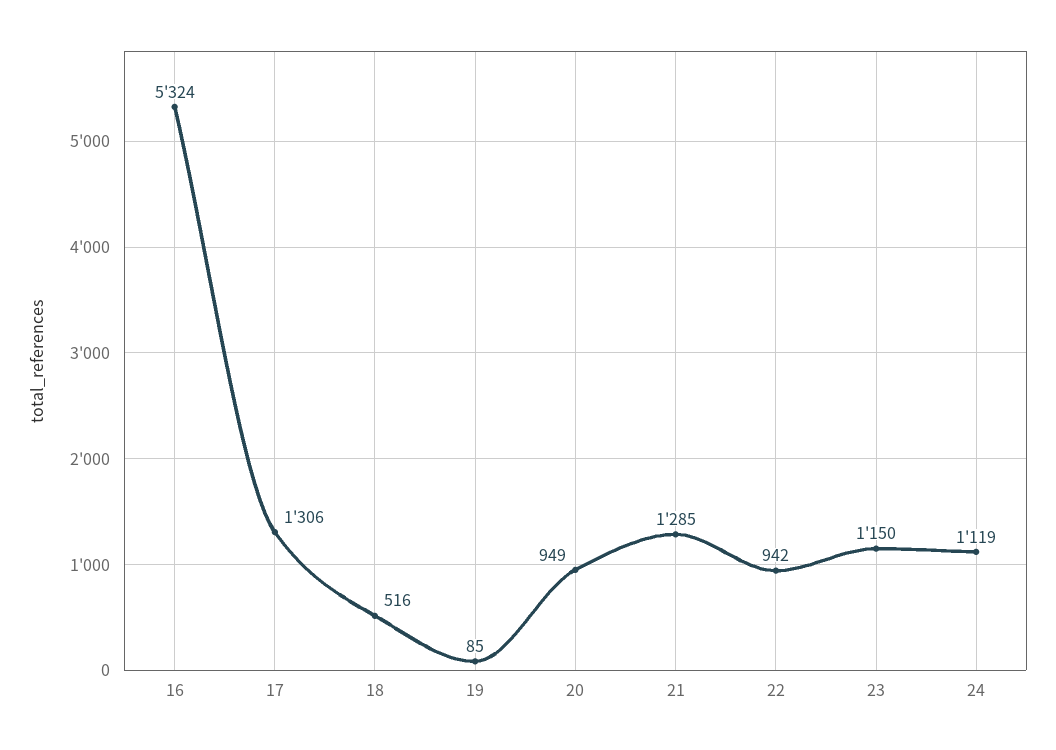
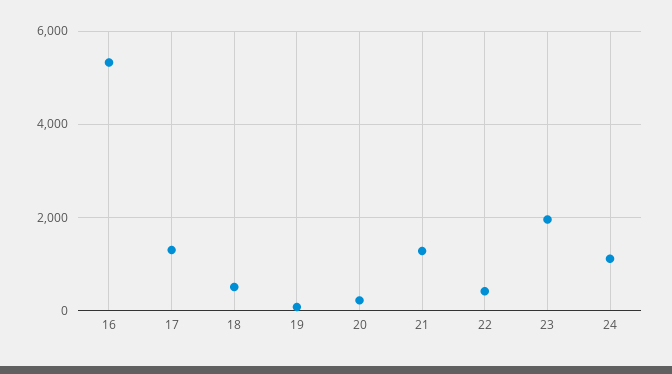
  {
    "16": 5324,
    "17": 1306,
    "18": 516,
    "19": 85,
-   "20": 949,
+   "20": 200,
    "21": 1285,
-   "22": 942,
+   "22": 400,
-   "23": 1150,
+   "23": 2000,
    "24": 1119
  }

